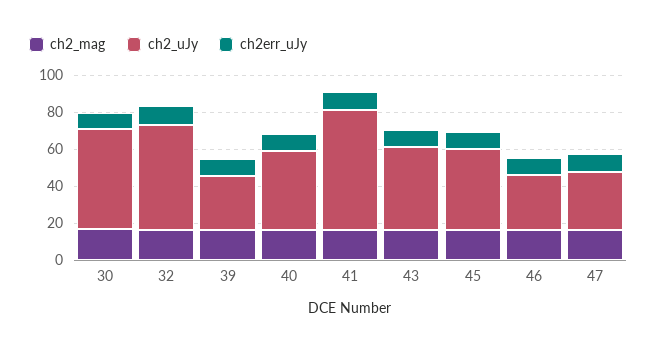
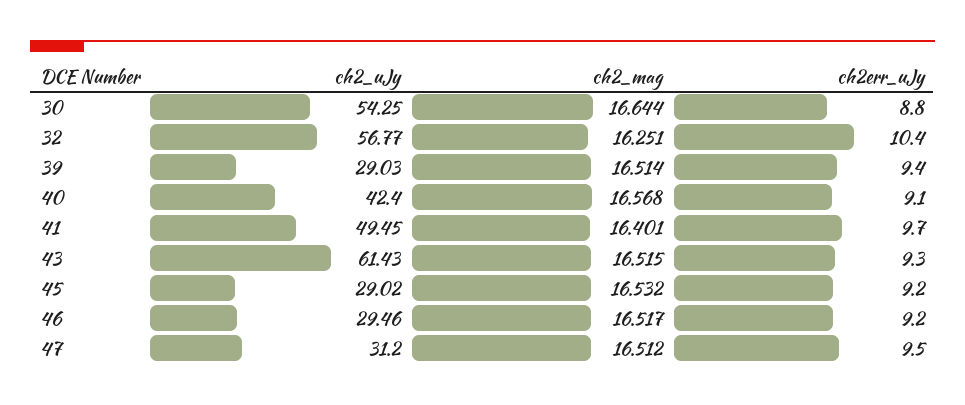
  {
    "ch2_mag": {
      "30": 16.644,
      "32": 16.251,
      "39": 16.514,
      "40": 16.568,
      "41": 16.401,
      "43": 16.515,
      "45": 16.532,
      "46": 16.517,
      "47": 16.512
    },
    "ch2_uJy": {
      "30": 54.25,
      "32": 56.77,
      "39": 29.03,
      "40": 42.4,
-     "41": 65,
+     "41": 49.45,
-     "43": 45,
+     "43": 61.43,
-     "45": 45,
+     "45": 29.02,
      "46": 29.46,
      "47": 31.2
    },
    "ch2err_uJy": {
      "30": 8.8,
      "32": 10.4,
      "39": 9.4,
      "40": 9.1,
      "41": 9.7,
      "43": 9.3,
      "45": 9.2,
      "46": 9.2,
      "47": 9.5
    }
  }

